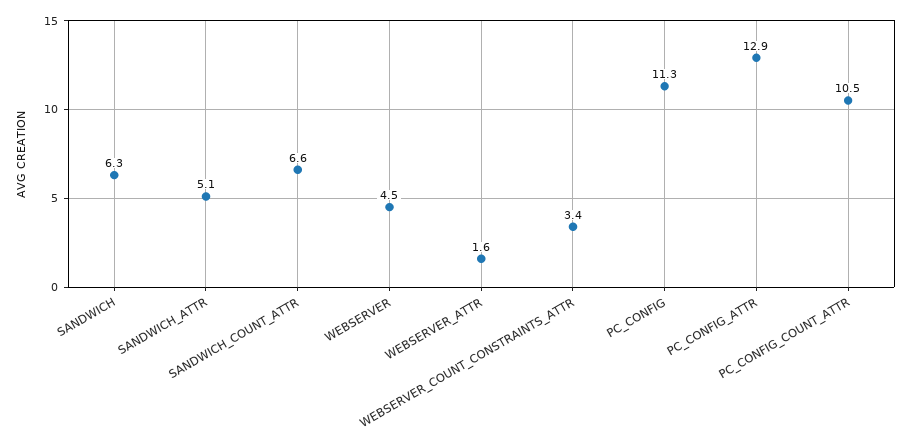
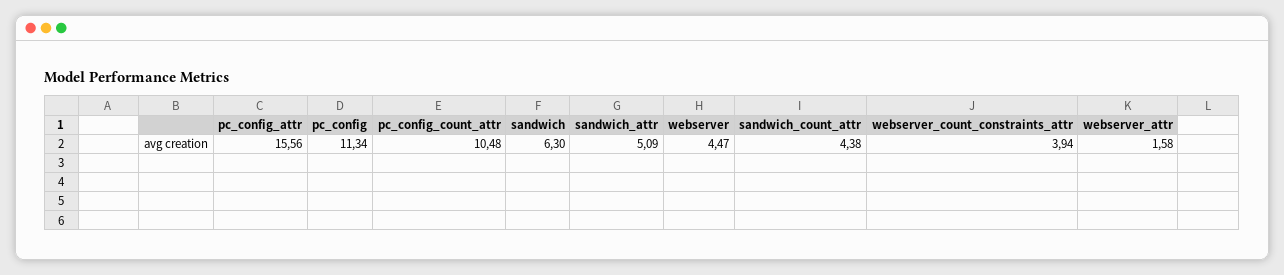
  {
    "SANDWICH": 6.3,
    "SANDWICH_ATTR": 5.09,
-   "SANDWICH_COUNT_ATTR": 6.6,
+   "SANDWICH_COUNT_ATTR": 4.38,
    "WEBSERVER": 4.47,
    "WEBSERVER_ATTR": 1.58,
-   "WEBSERVER_COUNT_CONSTRAINTS_ATTR": 3.4,
+   "WEBSERVER_COUNT_CONSTRAINTS_ATTR": 3.94,
    "PC_CONFIG": 11.34,
-   "PC_CONFIG_ATTR": 12.9,
+   "PC_CONFIG_ATTR": 15.56,
    "PC_CONFIG_COUNT_ATTR": 10.48
  }

